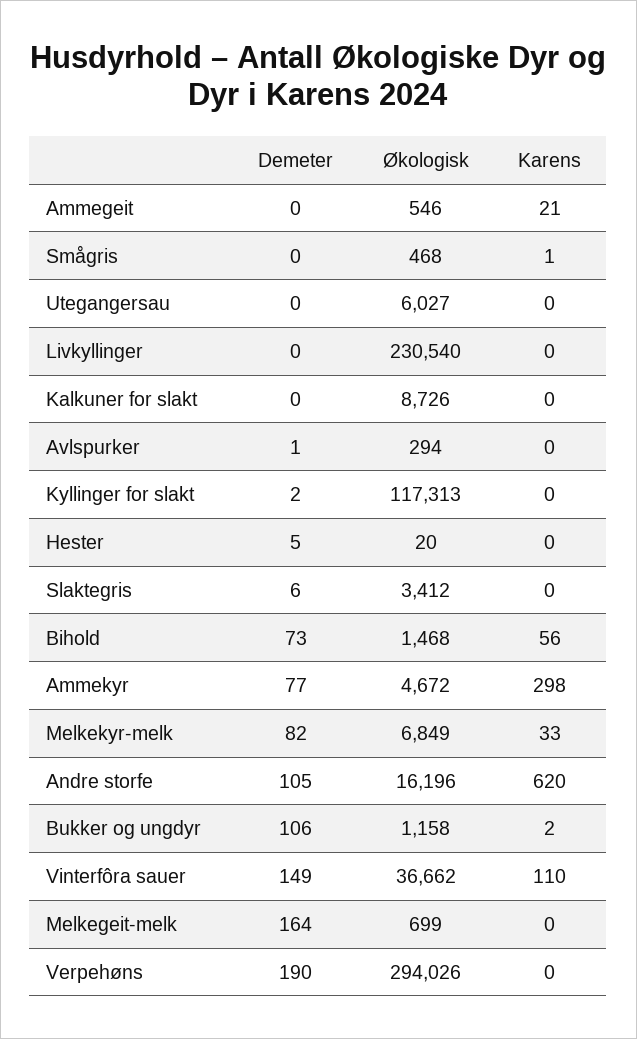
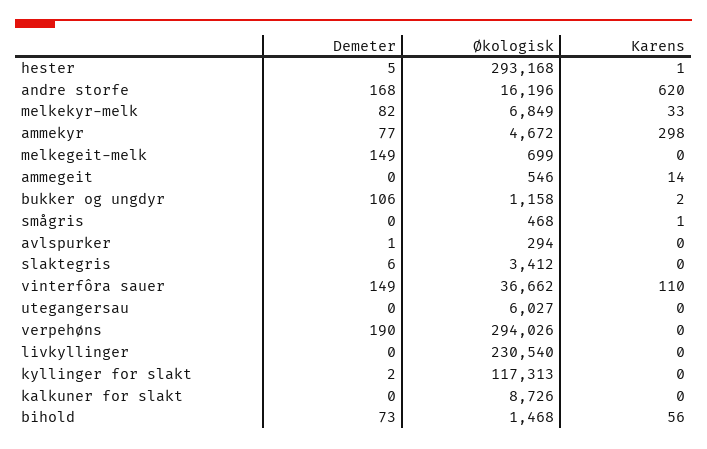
  {
    "Demeter": {
      "Ammegeit": 0,
      "Smågris": 0,
      "Utegangersau": 0,
      "Livkyllinger": 0,
      "Kalkuner for slakt": 0,
      "Avlspurker": 1,
      "Kyllinger for slakt": 2,
      "Hester": 5,
      "Slaktegris": 6,
      "Bihold": 73,
      "Ammekyr": 77,
      "Melkekyr-melk": 82,
-     "Andre storfe": 105,
+     "Andre storfe": 168,
      "Bukker og ungdyr": 106,
      "Vinterfôra sauer": 149,
-     "Melkegeit-melk": 164,
+     "Melkegeit-melk": 149,
      "Verpehøns": 190
    },
    "Økologisk": {
      "Ammegeit": 546,
      "Smågris": 468,
      "Utegangersau": 6027,
      "Livkyllinger": 230540,
      "Kalkuner for slakt": 8726,
      "Avlspurker": 294,
      "Kyllinger for slakt": 117313,
-     "Hester": 20,
+     "Hester": 293168,
      "Slaktegris": 3412,
      "Bihold": 1468,
      "Ammekyr": 4672,
      "Melkekyr-melk": 6849,
      "Andre storfe": 16196,
      "Bukker og ungdyr": 1158,
      "Vinterfôra sauer": 36662,
      "Melkegeit-melk": 699,
      "Verpehøns": 294026
    },
    "Karens": {
-     "Ammegeit": 21,
+     "Ammegeit": 14,
      "Smågris": 1,
      "Utegangersau": 0,
      "Livkyllinger": 0,
      "Kalkuner for slakt": 0,
      "Avlspurker": 0,
      "Kyllinger for slakt": 0,
-     "Hester": 0,
+     "Hester": 1,
      "Slaktegris": 0,
      "Bihold": 56,
      "Ammekyr": 298,
      "Melkekyr-melk": 33,
      "Andre storfe": 620,
      "Bukker og ungdyr": 2,
      "Vinterfôra sauer": 110,
      "Melkegeit-melk": 0,
      "Verpehøns": 0
    }
  }

